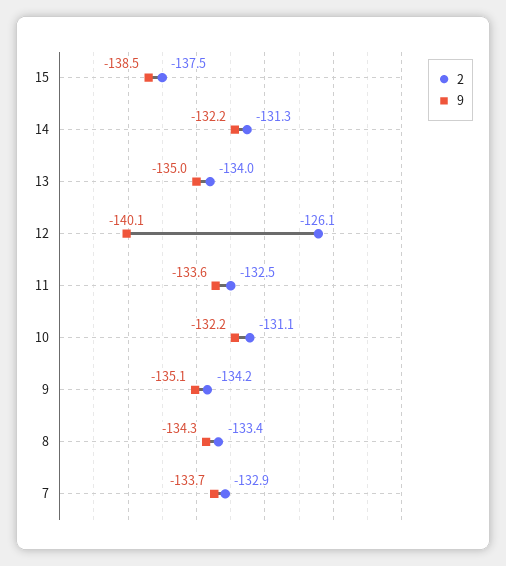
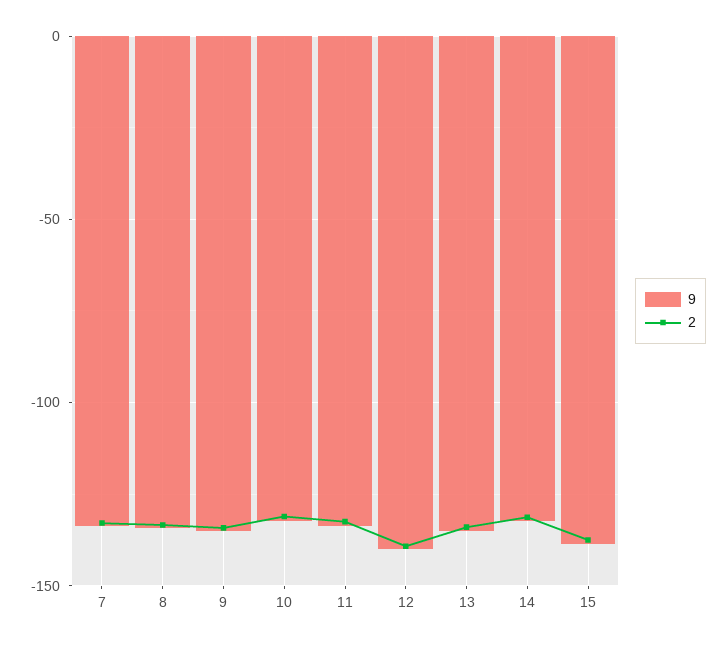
  {
    "2": {
      "15": -137.5,
      "14": -131.3,
      "13": -134,
-     "12": -126.1,
+     "12": -140,
      "11": -132.5,
      "10": -131.1,
      "9": -134.2,
      "8": -133.4,
      "7": -132.9
    },
    "9": {
      "15": -138.5,
      "14": -132.2,
      "13": -135,
      "12": -140.1,
      "11": -133.6,
      "10": -132.2,
      "9": -135.1,
      "8": -134.3,
      "7": -133.7
    }
  }

